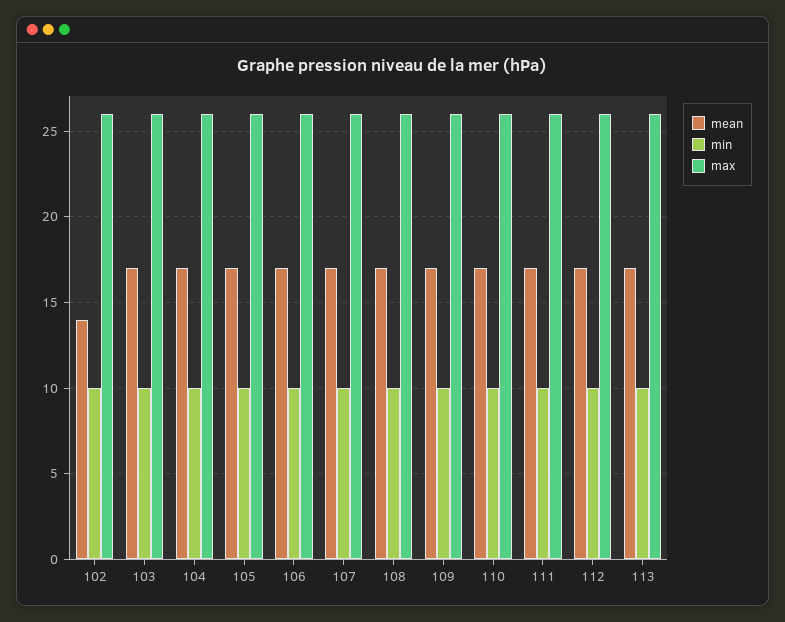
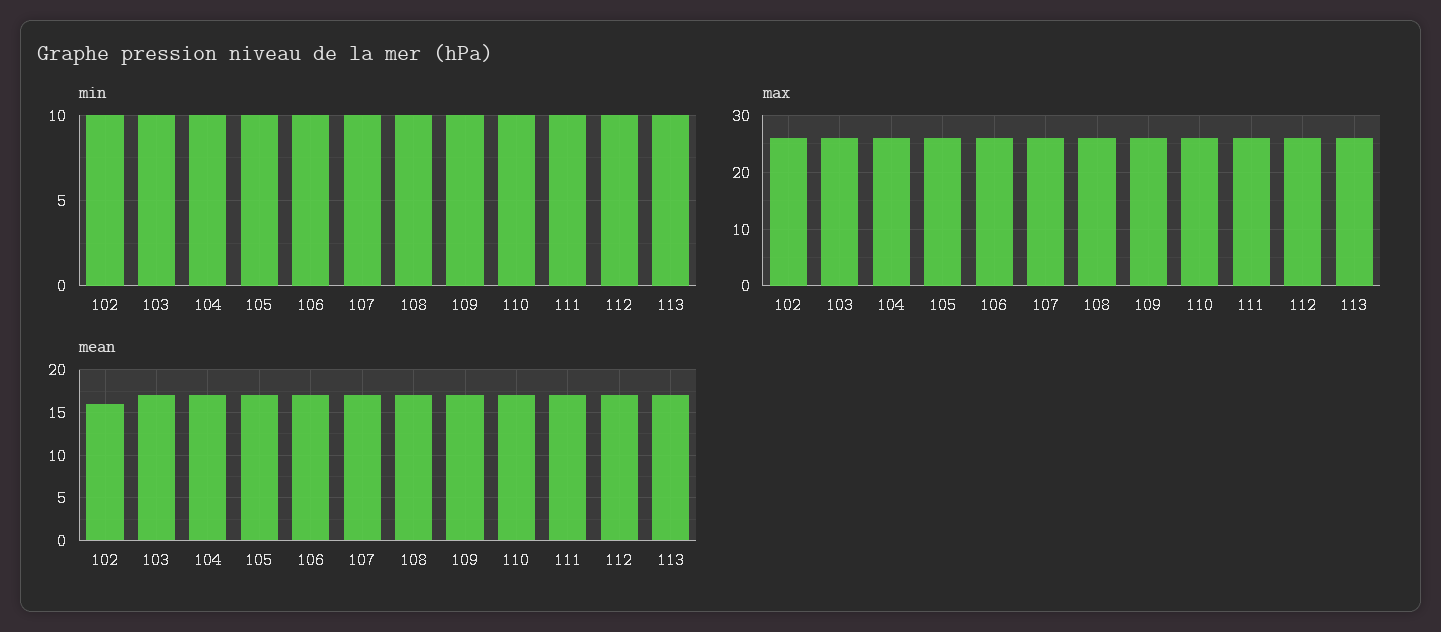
  {
    "mean": {
-     "102": 14,
+     "102": 16,
      "103": 17,
      "104": 17,
      "105": 17,
      "106": 17,
      "107": 17,
      "108": 17,
      "109": 17,
      "110": 17,
      "111": 17,
      "112": 17,
      "113": 17
    },
    "min": {
      "102": 10,
      "103": 10,
      "104": 10,
      "105": 10,
      "106": 10,
      "107": 10,
      "108": 10,
      "109": 10,
      "110": 10,
      "111": 10,
      "112": 10,
      "113": 10
    },
    "max": {
      "102": 26,
      "103": 26,
      "104": 26,
      "105": 26,
      "106": 26,
      "107": 26,
      "108": 26,
      "109": 26,
      "110": 26,
      "111": 26,
      "112": 26,
      "113": 26
    }
  }

